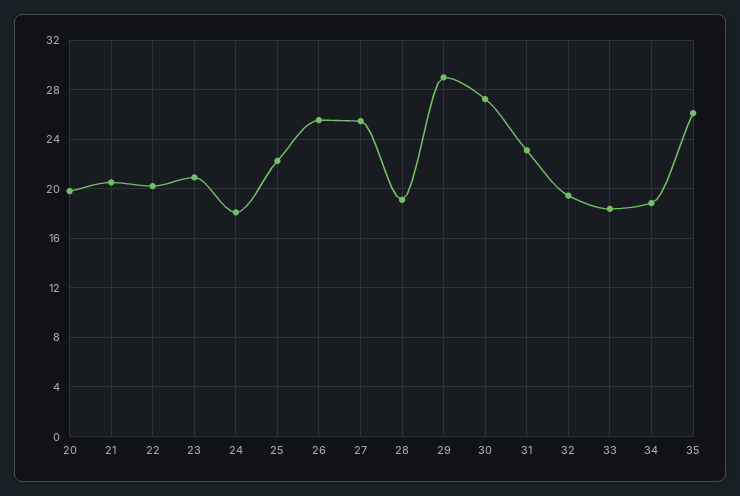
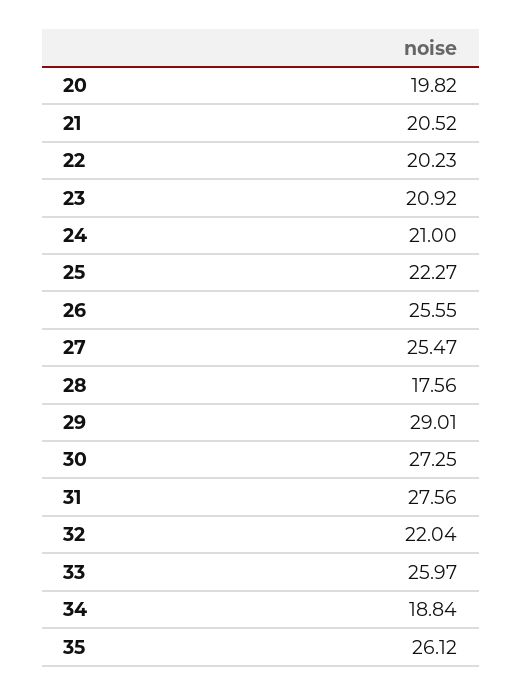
  {
    "20": 19.82,
    "21": 20.52,
    "22": 20.23,
    "23": 20.92,
-   "24": 18,
+   "24": 21,
    "25": 22.27,
    "26": 25.55,
    "27": 25.47,
-   "28": 19,
+   "28": 17.56,
    "29": 29.01,
    "30": 27.25,
-   "31": 23,
+   "31": 27.56,
-   "32": 19.5,
+   "32": 22.04,
-   "33": 18.5,
+   "33": 25.97,
    "34": 18.84,
    "35": 26.12
  }

